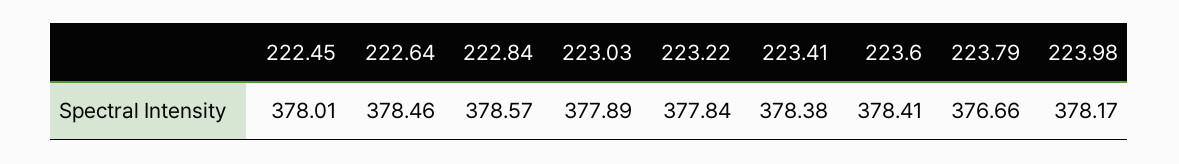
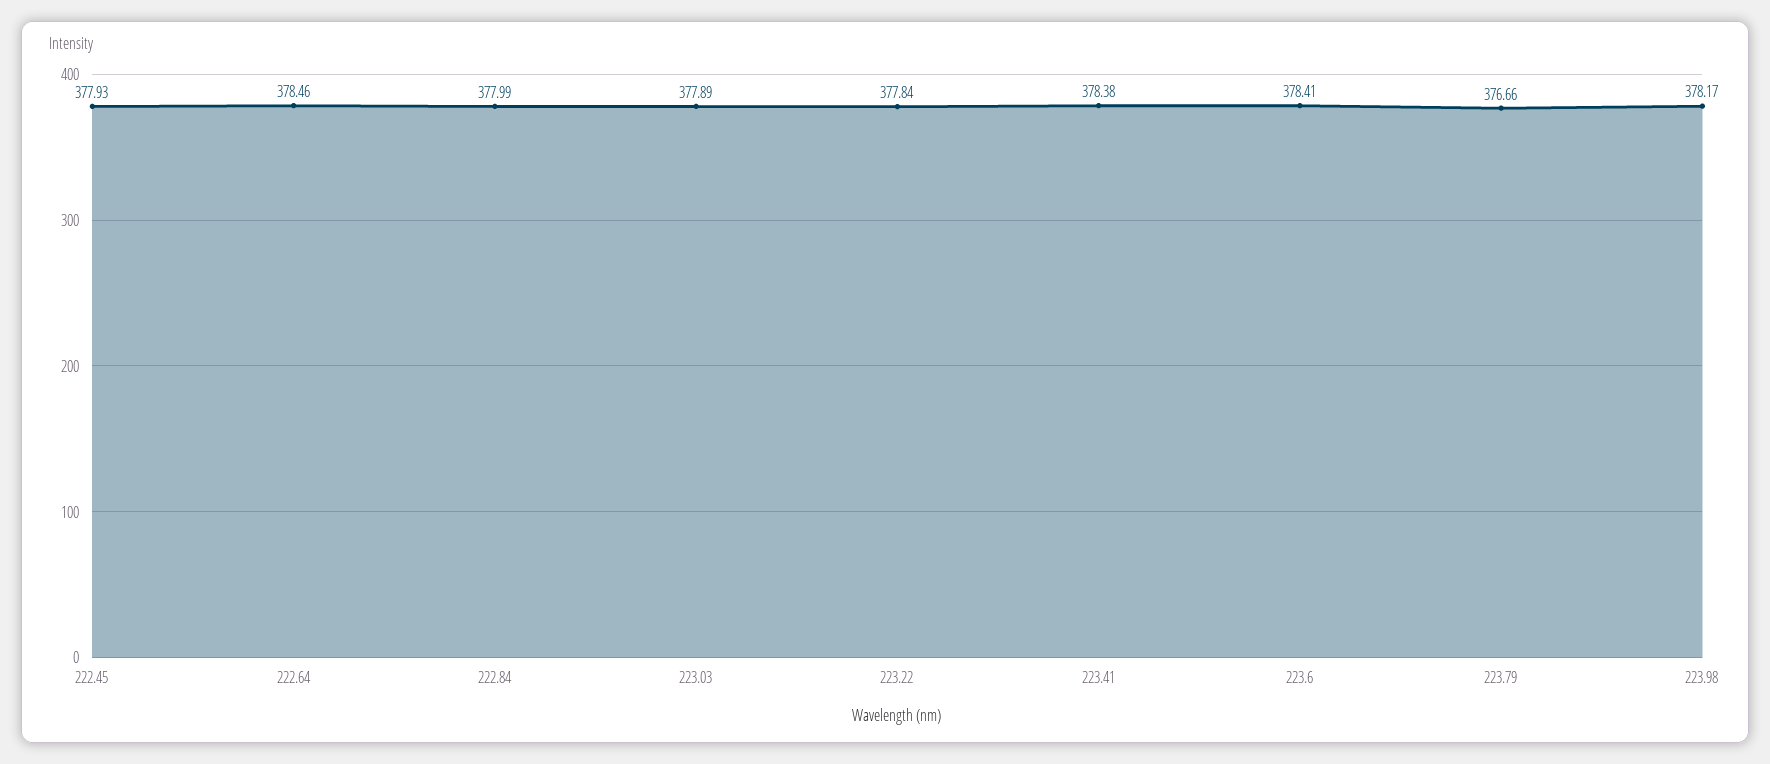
  {
-   "222.45": 378.01,
+   "222.45": 377.93,
    "222.64": 378.46,
-   "222.84": 378.57,
+   "222.84": 377.99,
    "223.03": 377.89,
    "223.22": 377.84,
    "223.41": 378.38,
    "223.6": 378.41,
    "223.79": 376.66,
    "223.98": 378.17
  }

